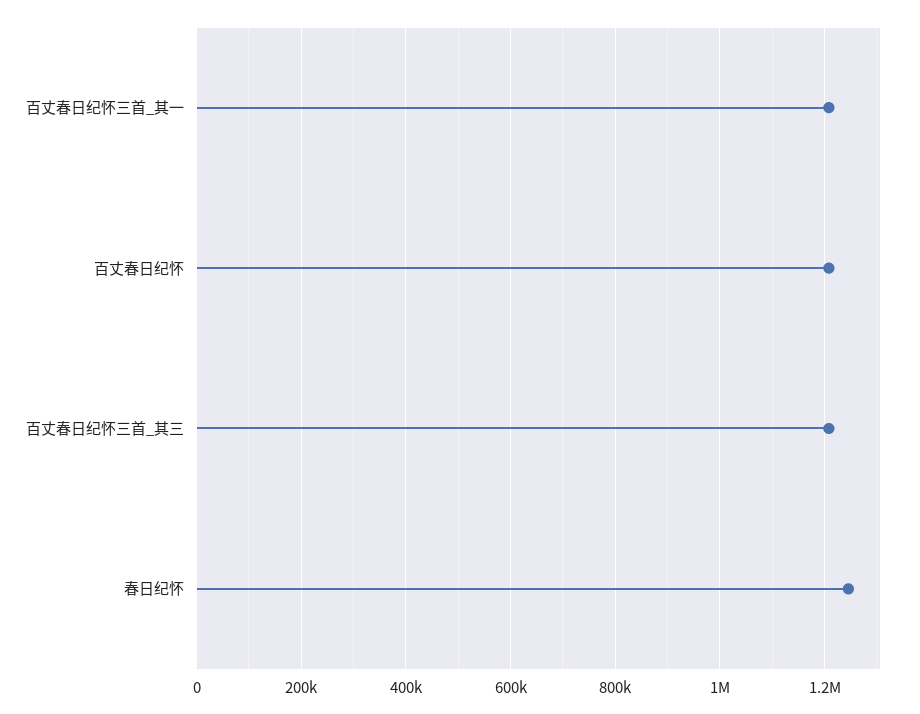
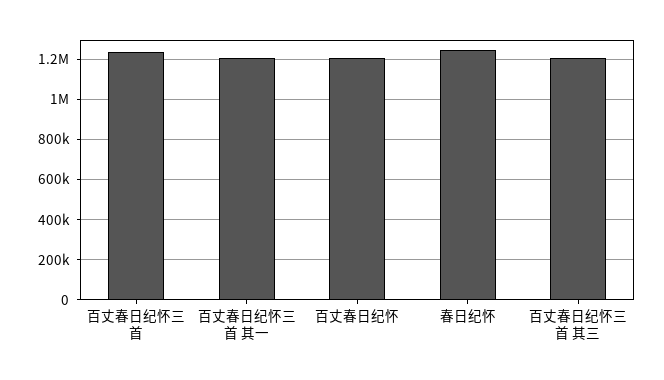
  {
    "百丈春日纪怀三首_其一": 1200000,
    "百丈春日纪怀": 1200000,
    "百丈春日纪怀三首_其三": 1200000,
-   "春日纪怀": 1240000
+   "春日纪怀": 1240000,
+   "百丈春日纪怀三首": 1250000
  }

